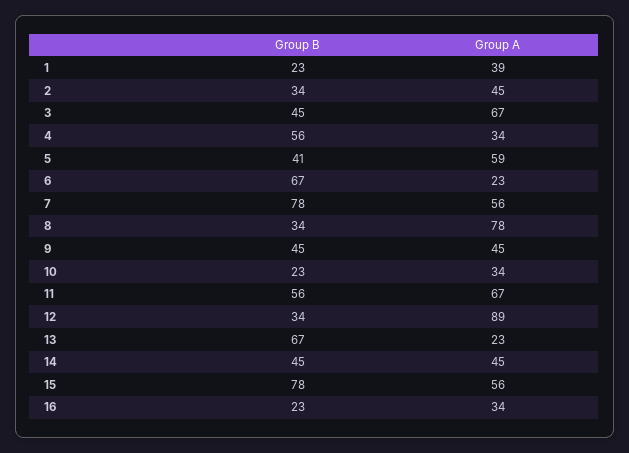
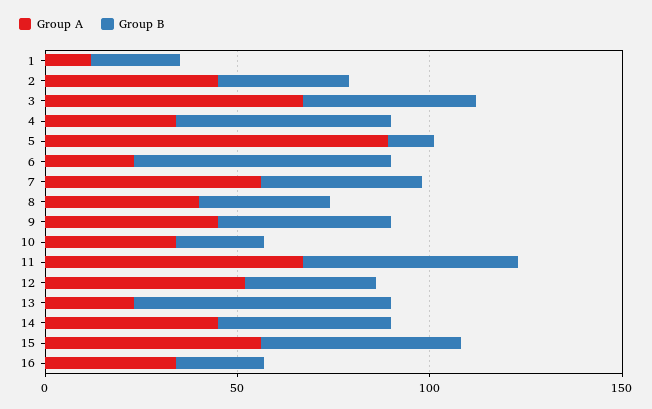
  {
    "Group B": {
      "1": 23,
      "2": 34,
      "3": 45,
      "4": 56,
-     "5": 41,
+     "5": 10,
      "6": 67,
-     "7": 78,
+     "7": 40,
      "8": 34,
      "9": 45,
      "10": 23,
      "11": 56,
      "12": 34,
      "13": 67,
      "14": 45,
-     "15": 78,
+     "15": 50,
      "16": 23
    },
    "Group A": {
-     "1": 39,
+     "1": 10,
      "2": 45,
      "3": 67,
      "4": 34,
-     "5": 59,
+     "5": 90,
      "6": 23,
      "7": 56,
-     "8": 78,
+     "8": 40,
      "9": 45,
      "10": 34,
      "11": 67,
-     "12": 89,
+     "12": 50,
      "13": 23,
      "14": 45,
      "15": 56,
      "16": 34
    }
  }

